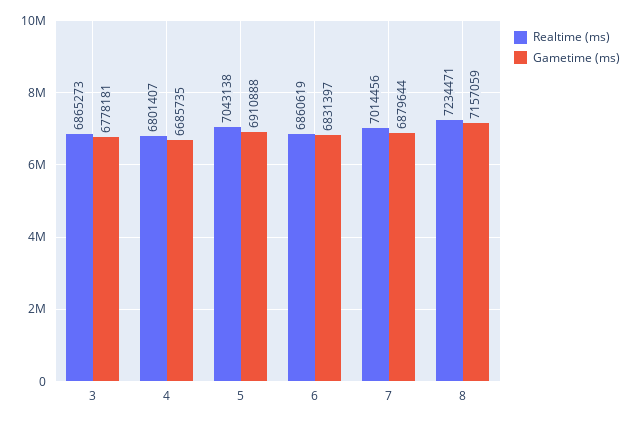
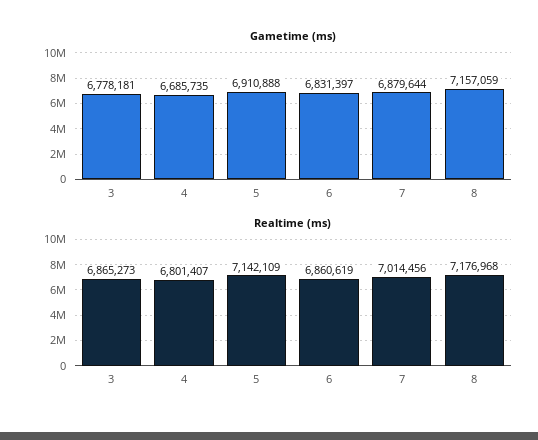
  {
    "Realtime (ms)": {
      "3": 6865273,
      "4": 6801407,
-     "5": 7043138,
+     "5": 7142109,
      "6": 6860619,
      "7": 7014456,
-     "8": 7234471
+     "8": 7176968
    },
    "Gametime (ms)": {
      "3": 6778181,
      "4": 6685735,
      "5": 6910888,
      "6": 6831397,
      "7": 6879644,
      "8": 7157059
    }
  }

